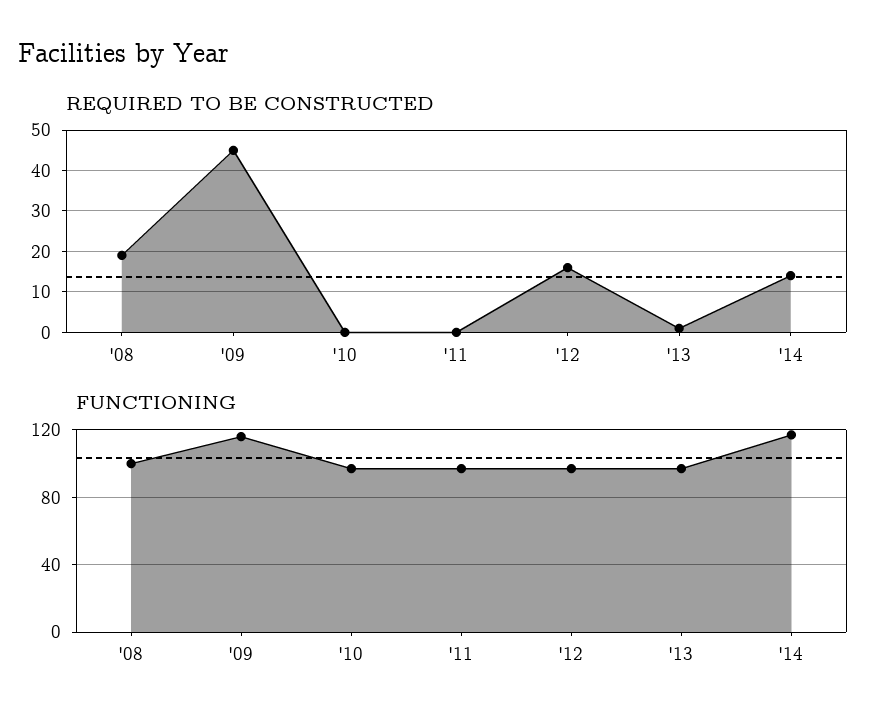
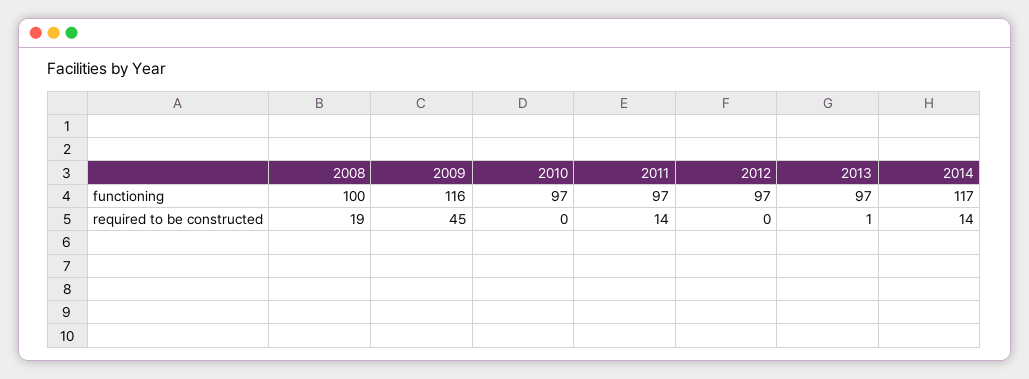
  {
    "REQUIRED TO BE CONSTRUCTED": {
      "'08": 19,
      "'09": 45,
      "'10": 0,
-     "'11": 0,
+     "'11": 14,
-     "'12": 15,
+     "'12": 0,
      "'13": 1,
      "'14": 14
    },
    "FUNCTIONING": {
      "'08": 100,
      "'09": 116,
      "'10": 97,
      "'11": 97,
      "'12": 97,
      "'13": 97,
      "'14": 117
    }
  }

